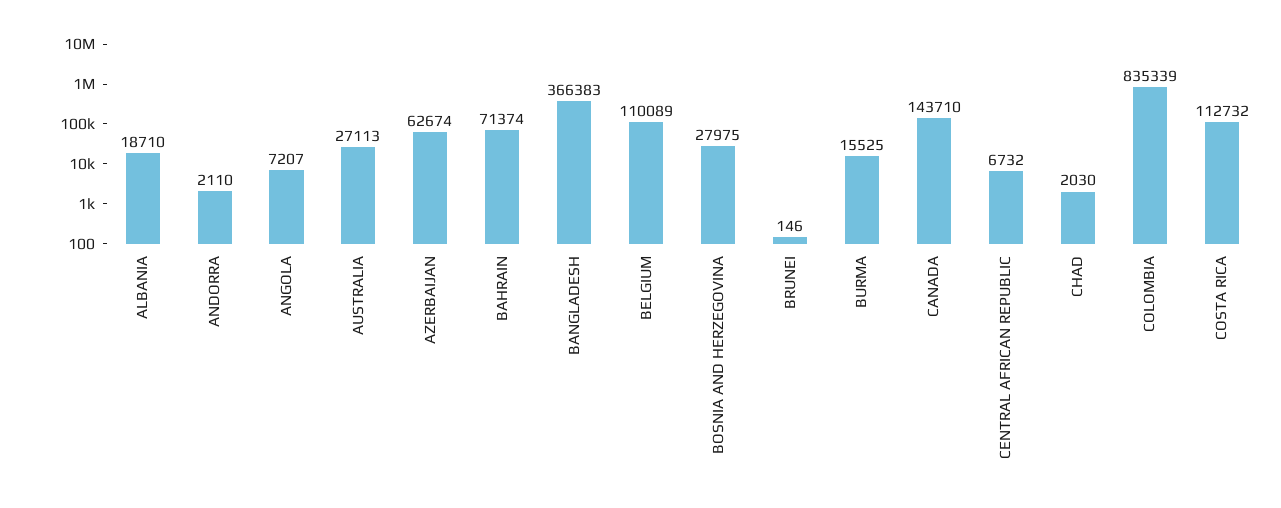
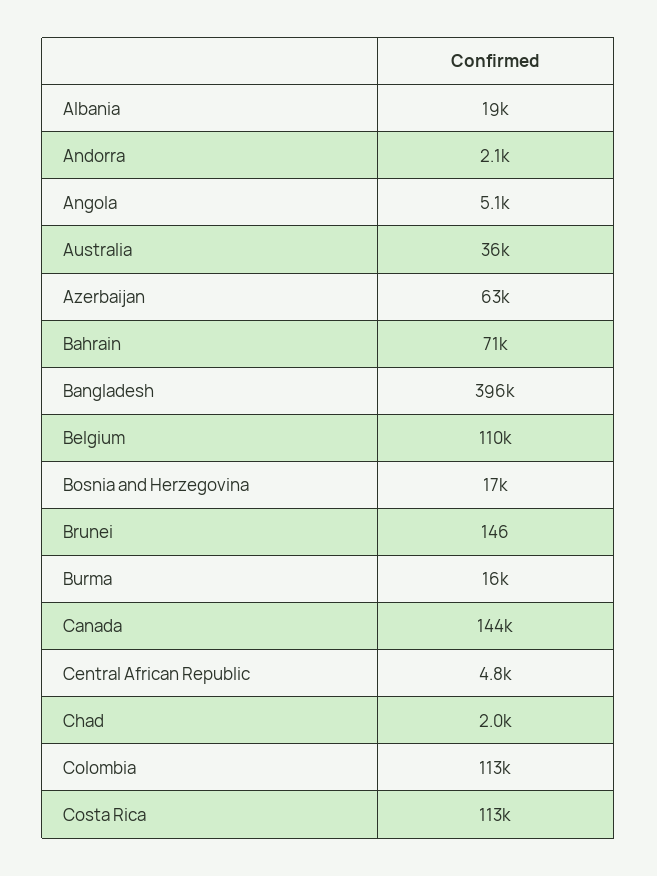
  {
    "ALBANIA": 18710,
    "ANDORRA": 2110,
-   "ANGOLA": 7207,
+   "ANGOLA": 5100,
-   "AUSTRALIA": 27113,
+   "AUSTRALIA": 36000,
    "AZERBAIJAN": 62674,
    "BAHRAIN": 71374,
-   "BANGLADESH": 366383,
+   "BANGLADESH": 396000,
    "BELGIUM": 110089,
-   "BOSNIA AND HERZEGOVINA": 27975,
+   "BOSNIA AND HERZEGOVINA": 17000,
    "BRUNEI": 146,
    "BURMA": 15525,
    "CANADA": 143710,
-   "CENTRAL AFRICAN REPUBLIC": 6732,
+   "CENTRAL AFRICAN REPUBLIC": 4800,
    "CHAD": 2030,
-   "COLOMBIA": 835339,
+   "COLOMBIA": 113000,
    "COSTA RICA": 112732
  }

